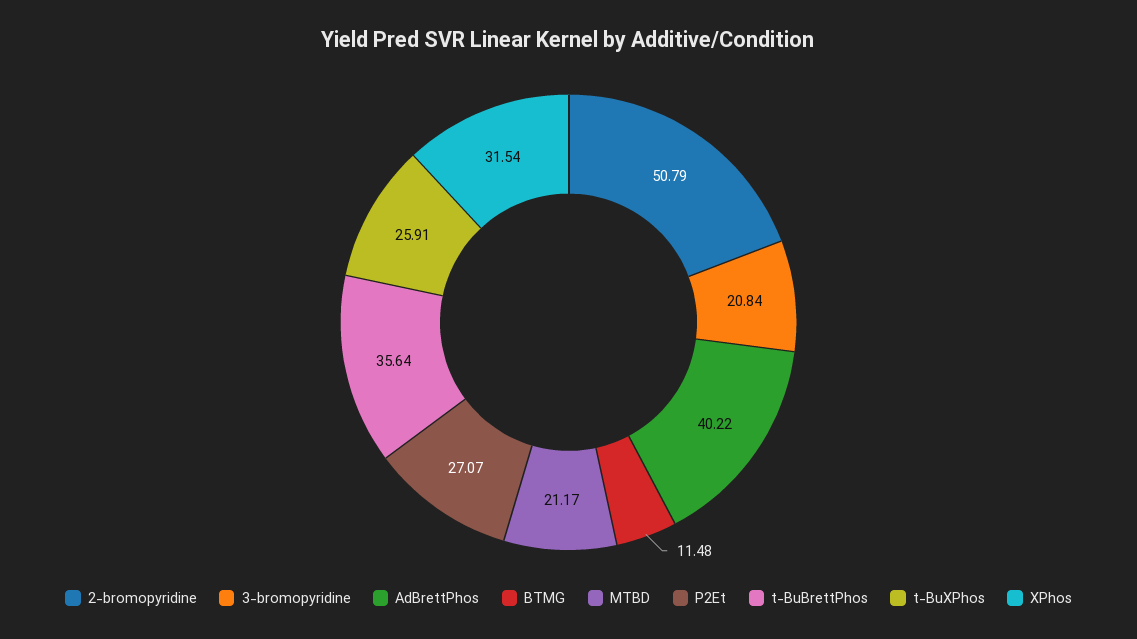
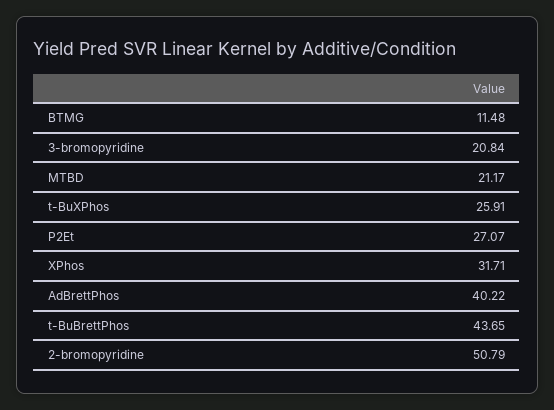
  {
    "2-bromopyridine": 50.79,
    "3-bromopyridine": 20.84,
    "AdBrettPhos": 40.22,
    "BTMG": 11.48,
    "MTBD": 21.17,
    "P2Et": 27.07,
-   "t-BuBrettPhos": 35.64,
+   "t-BuBrettPhos": 43.65,
    "t-BuXPhos": 25.91,
-   "XPhos": 31.54
+   "XPhos": 31.71
  }

